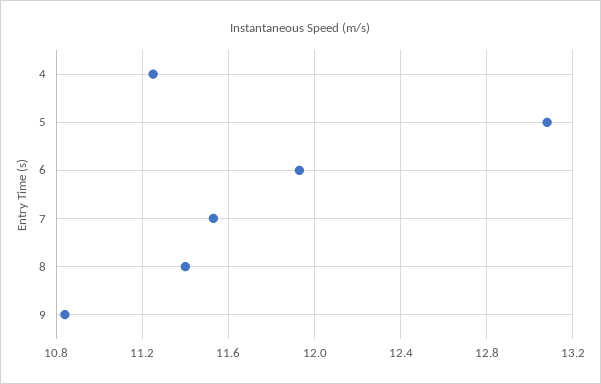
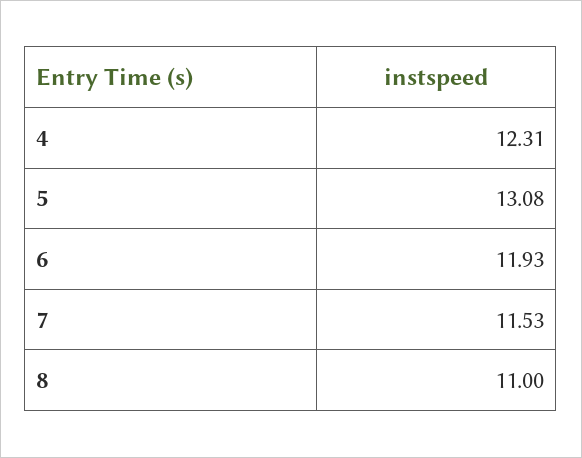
  {
-   "4": 11.25,
+   "4": 12.31,
    "5": 13.08,
    "6": 11.93,
    "7": 11.53,
-   "8": 11.4,
+   "8": 11
-   "9": 10.85
  }

